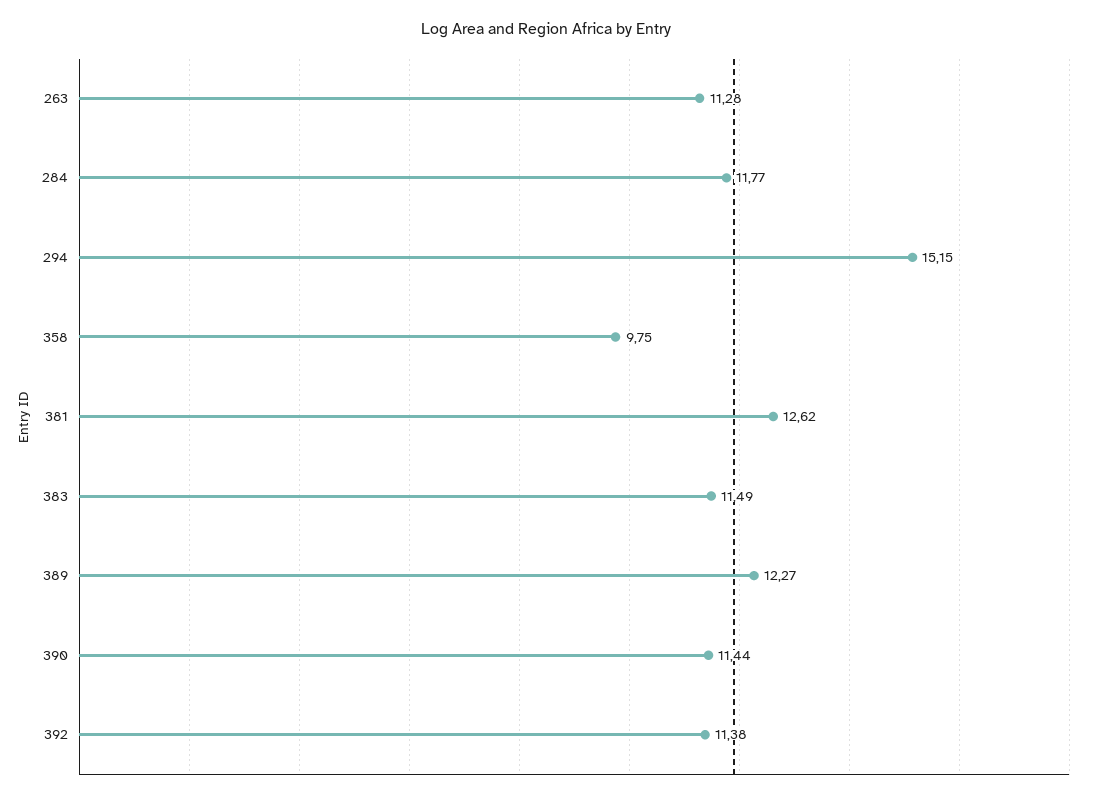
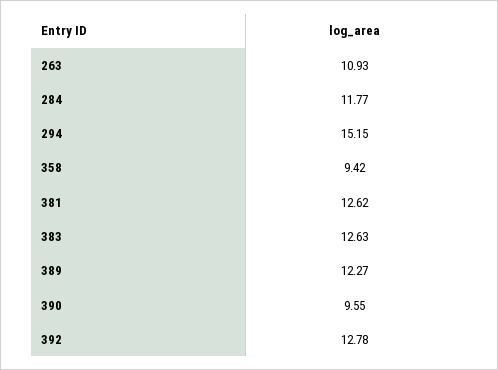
  {
-   "263": 11.28,
+   "263": 10.93,
    "284": 11.77,
    "294": 15.15,
-   "358": 9.75,
+   "358": 9.42,
    "381": 12.62,
-   "383": 11.49,
+   "383": 12.63,
    "389": 12.27,
-   "390": 11.44,
+   "390": 9.55,
-   "392": 11.38
+   "392": 12.78
  }

